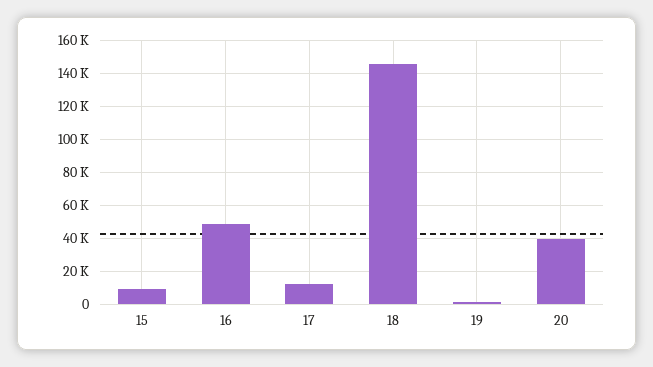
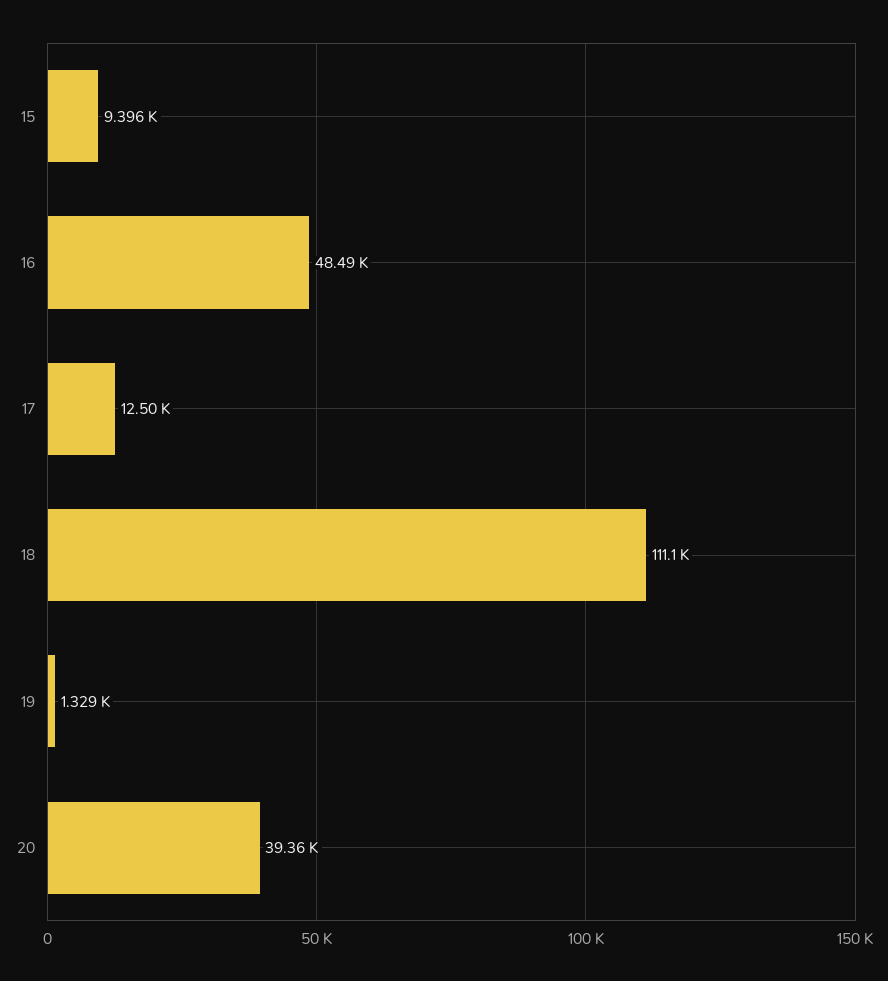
  {
    "15": 9396,
    "16": 48490,
    "17": 12500,
-   "18": 145000,
+   "18": 111100,
    "19": 1329,
    "20": 39360
  }

